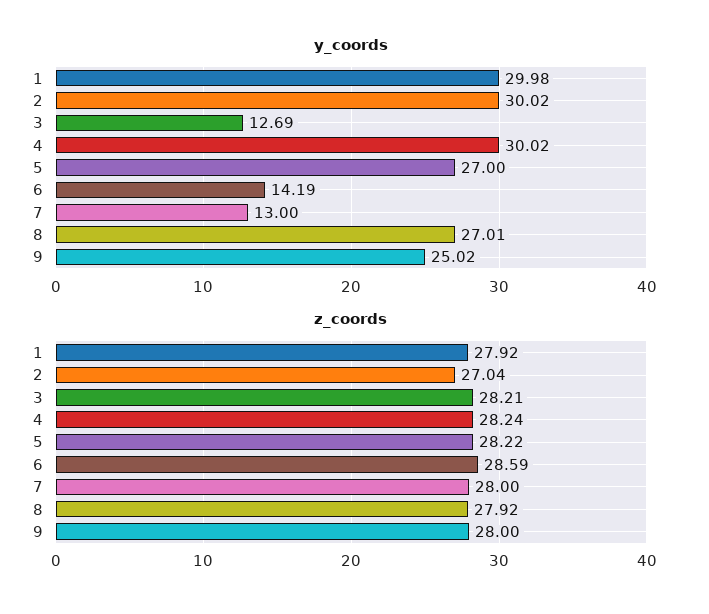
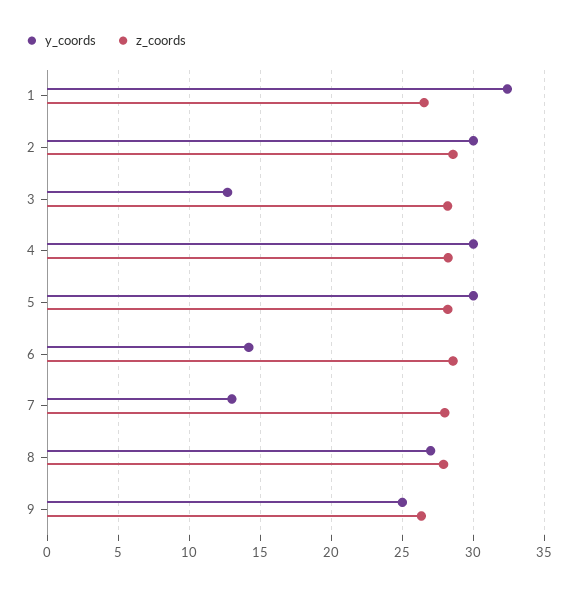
  {
    "y_coords": {
-     "1": 29.98,
+     "1": 32.5,
      "2": 30.02,
      "3": 12.69,
      "4": 30.02,
-     "5": 27,
+     "5": 30,
      "6": 14.19,
      "7": 13,
      "8": 27.01,
      "9": 25.02
    },
    "z_coords": {
-     "1": 27.92,
+     "1": 26.5,
-     "2": 27.04,
+     "2": 28.5,
      "3": 28.21,
      "4": 28.24,
      "5": 28.22,
      "6": 28.59,
      "7": 28,
      "8": 27.92,
-     "9": 28
+     "9": 26.5
    }
  }

